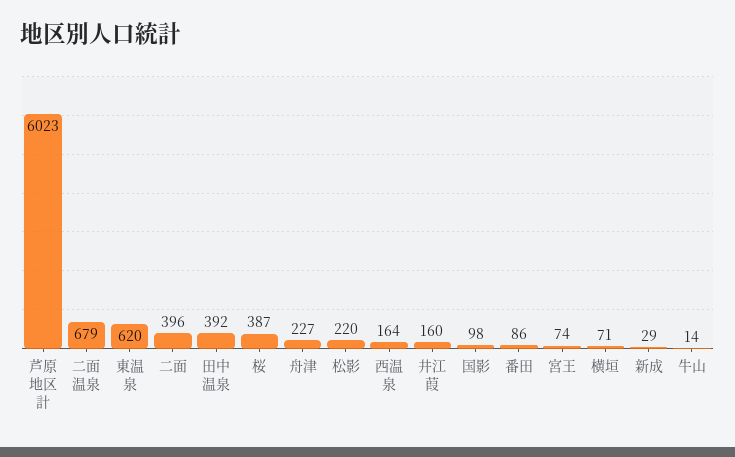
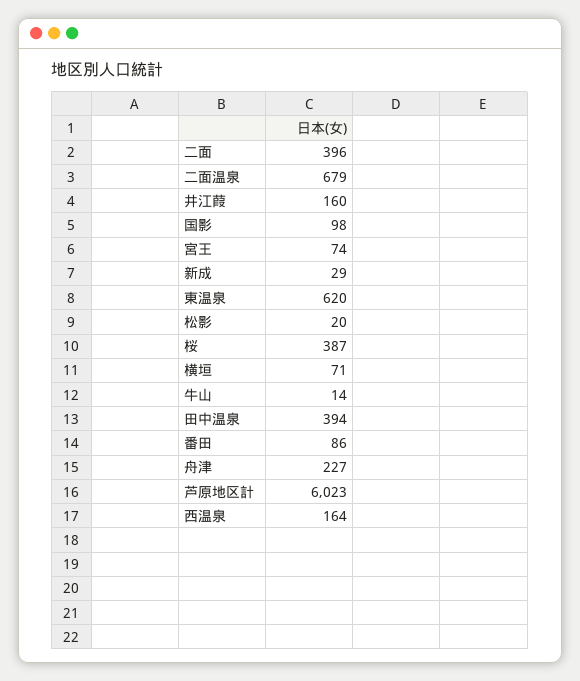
  {
    "芦原地区計": 6023,
    "二面温泉": 679,
    "東温泉": 620,
    "二面": 396,
-   "田中温泉": 392,
+   "田中温泉": 394,
    "桜": 387,
    "舟津": 227,
-   "松影": 220,
+   "松影": 20,
    "西温泉": 164,
    "井江葭": 160,
    "国影": 98,
    "番田": 86,
    "宮王": 74,
    "横垣": 71,
    "新成": 29,
    "牛山": 14
  }

